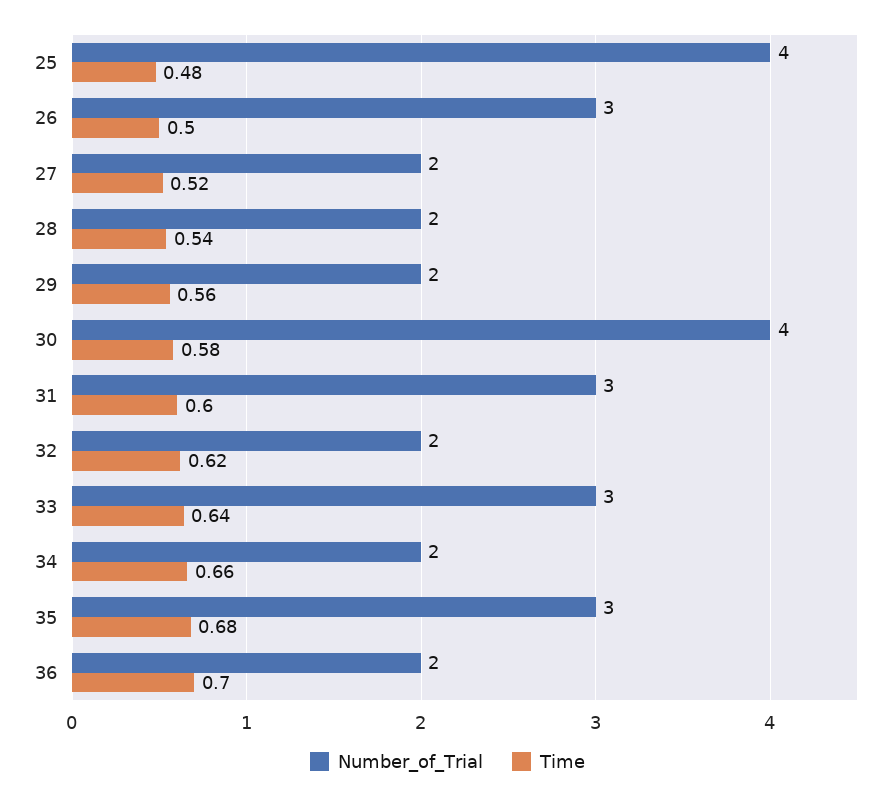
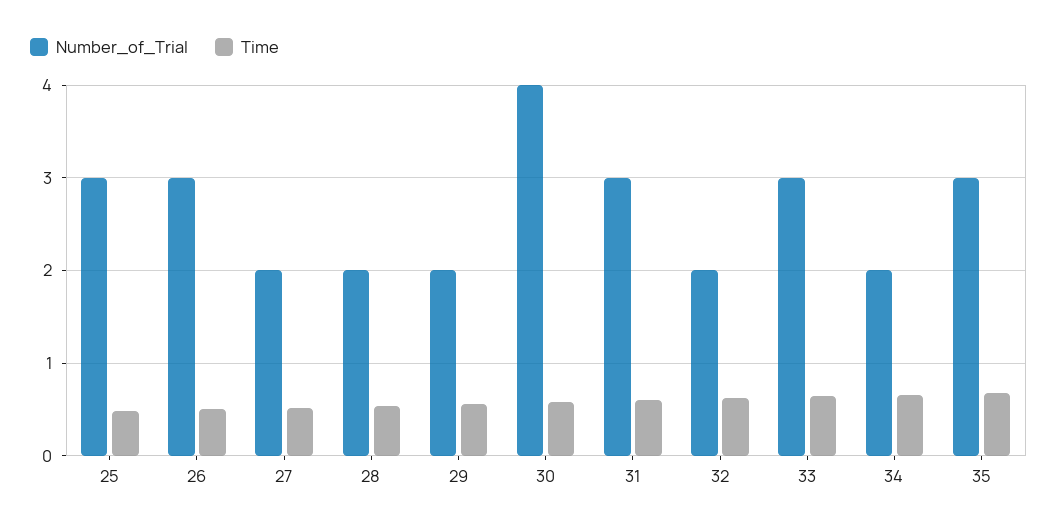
  {
    "Number_of_Trial": {
-     "25": 4,
+     "25": 3,
      "26": 3,
      "27": 2,
      "28": 2,
      "29": 2,
      "30": 4,
      "31": 3,
      "32": 2,
      "33": 3,
      "34": 2,
-     "35": 3,
+     "35": 3
-     "36": 2
    },
    "Time": {
      "25": 0.48,
      "26": 0.5,
      "27": 0.52,
      "28": 0.54,
      "29": 0.56,
      "30": 0.58,
      "31": 0.6,
      "32": 0.62,
      "33": 0.64,
      "34": 0.66,
-     "35": 0.68,
+     "35": 0.68
-     "36": 0.7
    }
  }

